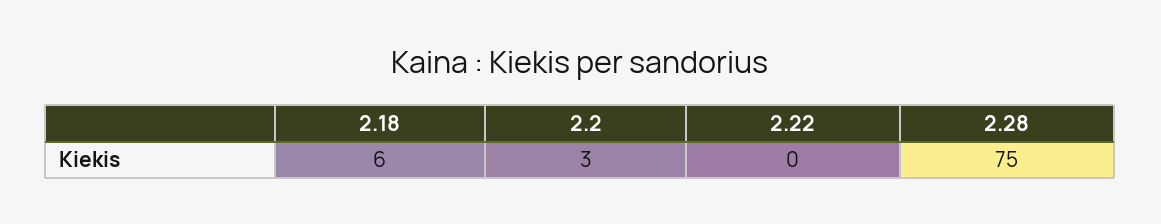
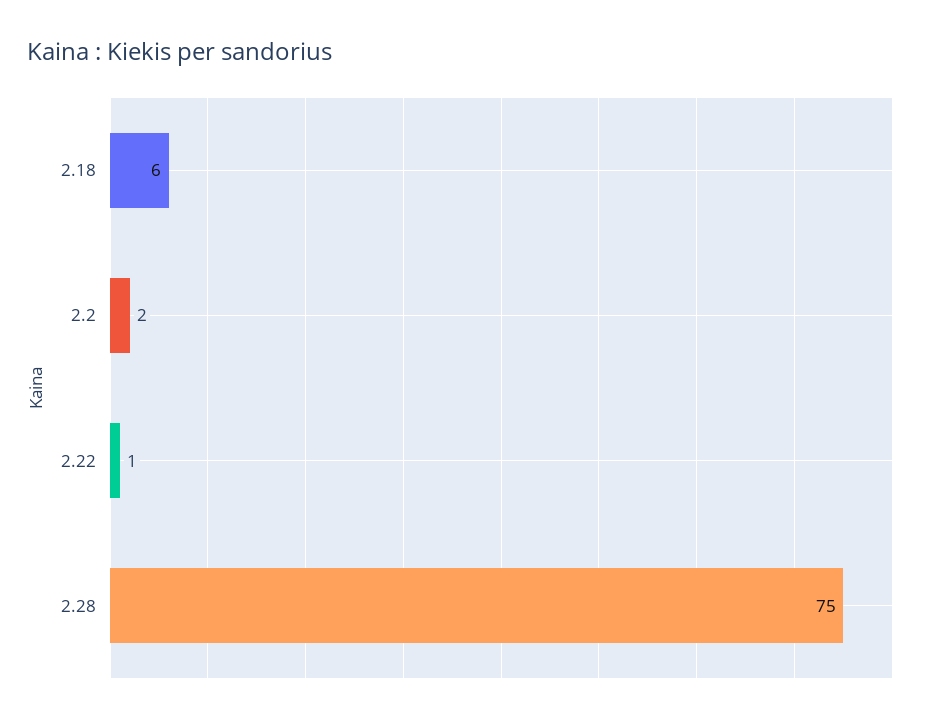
  {
    "2.18": 6,
-   "2.2": 3,
+   "2.2": 2,
-   "2.22": 0,
+   "2.22": 1,
    "2.28": 75
  }

